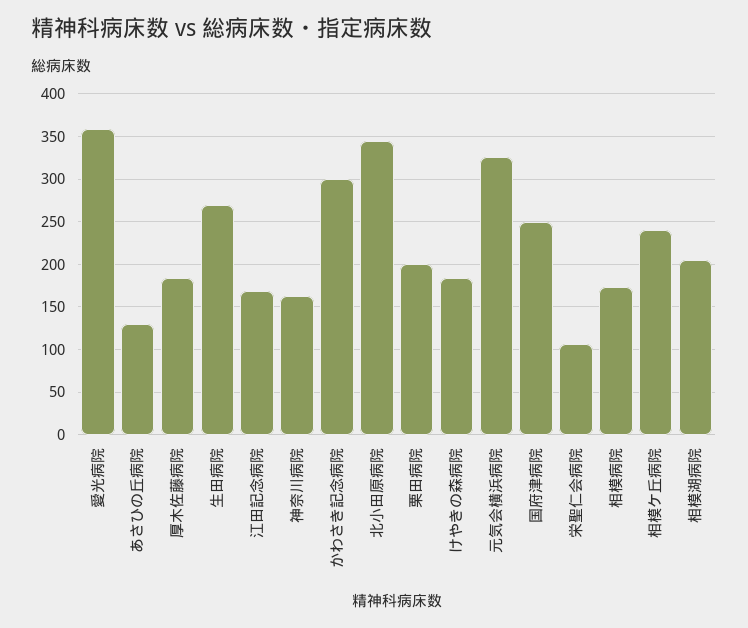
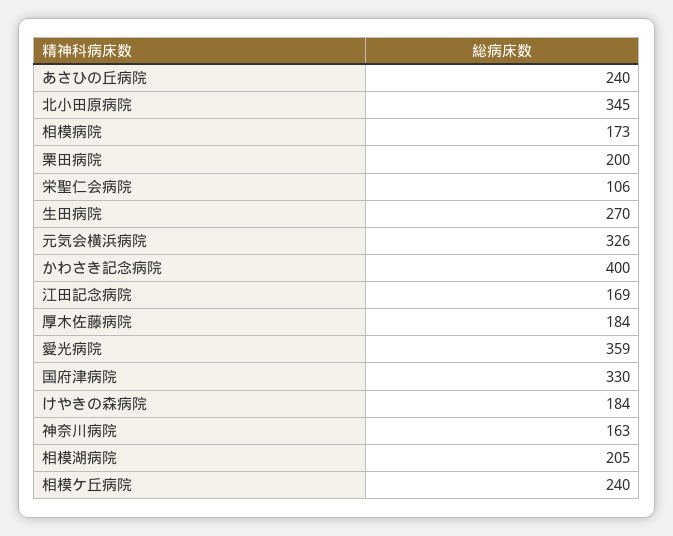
  {
    "愛光病院": 359,
-   "あさひの丘病院": 130,
+   "あさひの丘病院": 240,
    "厚木佐藤病院": 184,
    "生田病院": 270,
    "江田記念病院": 169,
    "神奈川病院": 163,
-   "かわさき記念病院": 300,
+   "かわさき記念病院": 400,
    "北小田原病院": 345,
    "栗田病院": 200,
    "けやきの森病院": 184,
    "元気会横浜病院": 326,
-   "国府津病院": 250,
+   "国府津病院": 330,
    "栄聖仁会病院": 106,
    "相模病院": 173,
    "相模ケ丘病院": 240,
    "相模湖病院": 205
  }

